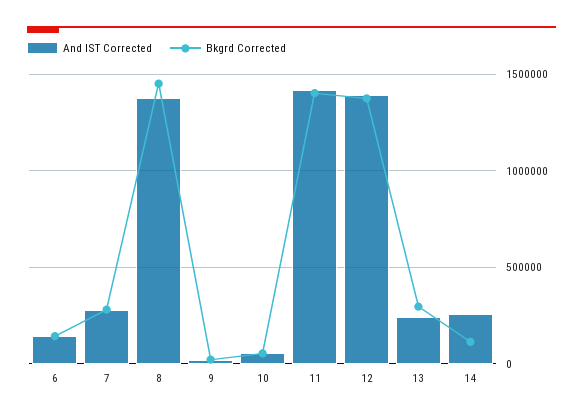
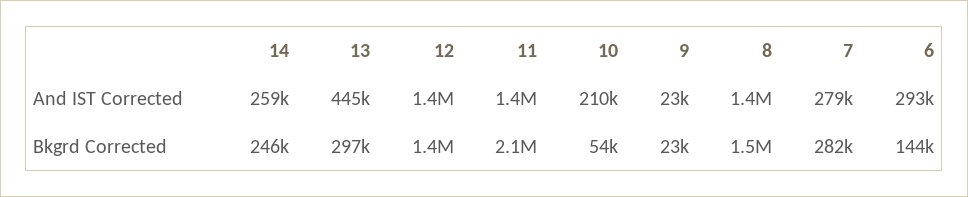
  {
    "And IST Corrected": {
-     "6": 150000,
+     "6": 293000,
      "7": 279000,
      "8": 1400000,
      "9": 23000,
-     "10": 50000,
+     "10": 210000,
      "11": 1400000,
      "12": 1400000,
-     "13": 250000,
+     "13": 445000,
      "14": 259000
    },
    "Bkgrd Corrected": {
      "6": 144000,
      "7": 282000,
      "8": 1500000,
      "9": 23000,
      "10": 54000,
-     "11": 1400000,
+     "11": 2100000,
      "12": 1400000,
      "13": 297000,
-     "14": 100000
+     "14": 246000
    }
  }

